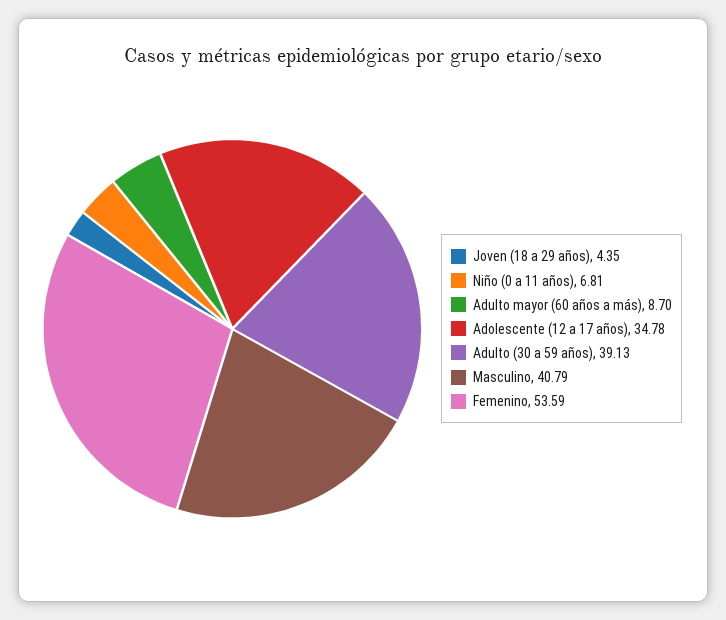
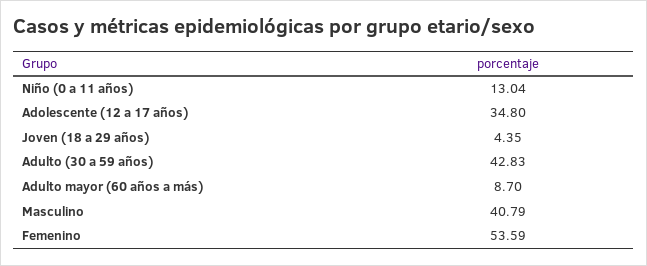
  {
    "Joven (18 a 29 años)": 4.35,
-   "Niño (0 a 11 años)": 6.81,
+   "Niño (0 a 11 años)": 13.04,
    "Adulto mayor (60 años a más)": 8.7,
-   "Adolescente (12 a 17 años)": 34.78,
+   "Adolescente (12 a 17 años)": 34.8,
-   "Adulto (30 a 59 años)": 39.13,
+   "Adulto (30 a 59 años)": 42.83,
    "Masculino": 40.79,
    "Femenino": 53.59
  }

